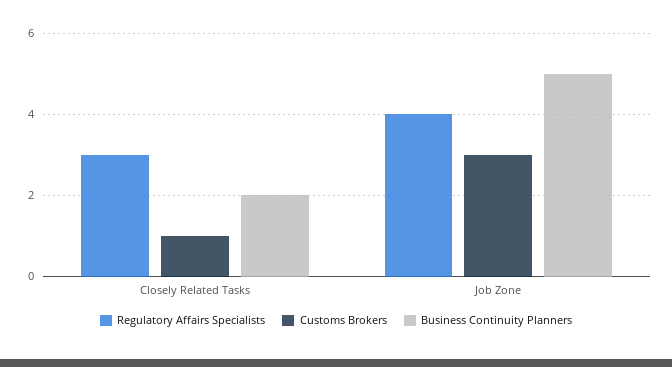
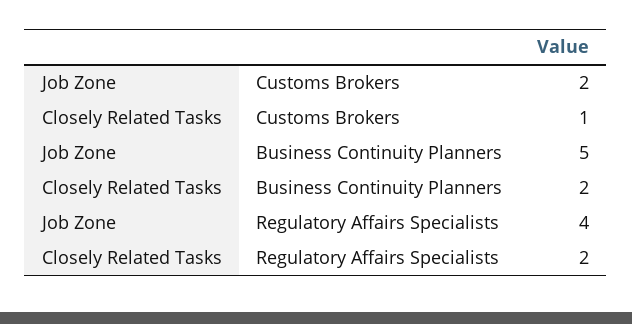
  {
    "Regulatory Affairs Specialists": {
-     "Closely Related Tasks": 3,
+     "Closely Related Tasks": 2,
      "Job Zone": 4
    },
    "Customs Brokers": {
      "Closely Related Tasks": 1,
-     "Job Zone": 3
+     "Job Zone": 2
    },
    "Business Continuity Planners": {
      "Closely Related Tasks": 2,
      "Job Zone": 5
    }
  }

